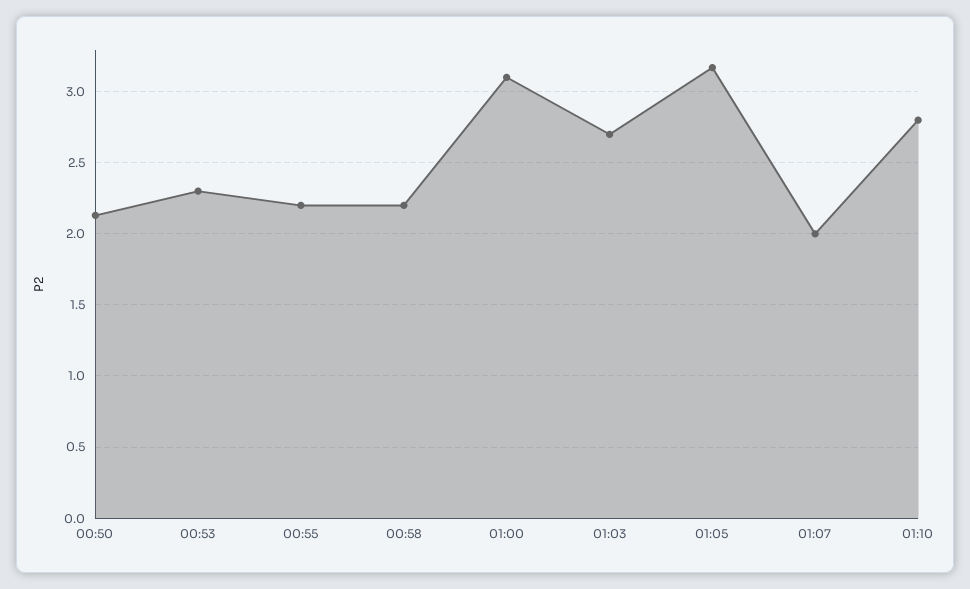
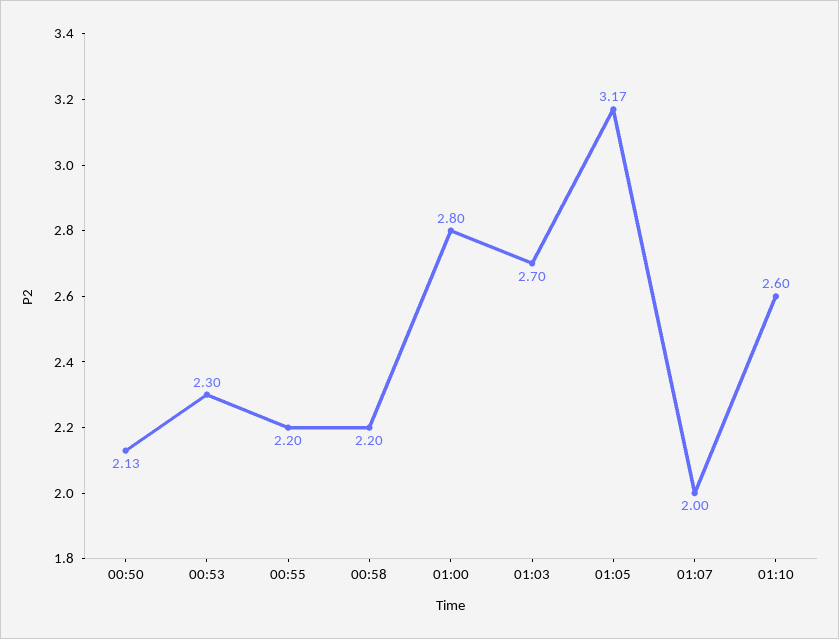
  {
    "00:50": 2.13,
    "00:53": 2.3,
    "00:55": 2.2,
    "00:58": 2.2,
-   "01:00": 3.1,
+   "01:00": 2.8,
    "01:03": 2.7,
    "01:05": 3.17,
    "01:07": 2,
-   "01:10": 2.8
+   "01:10": 2.6
  }

